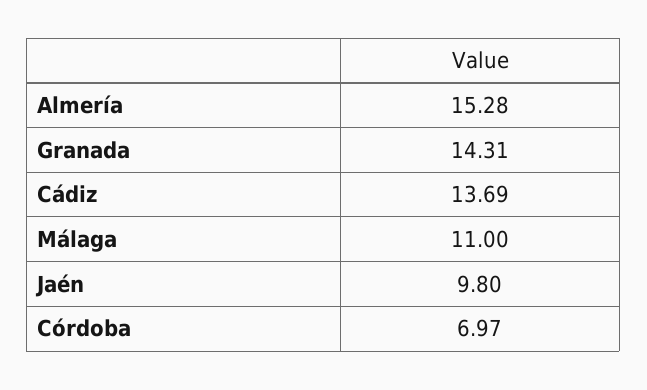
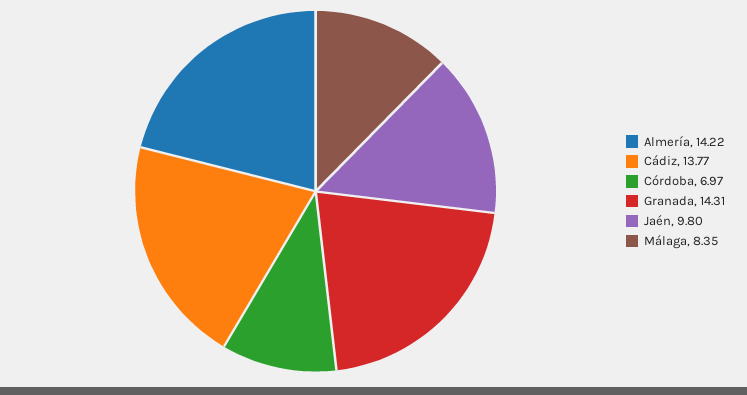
  {
-   "Almería": 15.28,
+   "Almería": 14.22,
    "Granada": 14.31,
-   "Cádiz": 13.69,
+   "Cádiz": 13.77,
-   "Málaga": 11,
+   "Málaga": 8.35,
    "Jaén": 9.8,
    "Córdoba": 6.97
  }

